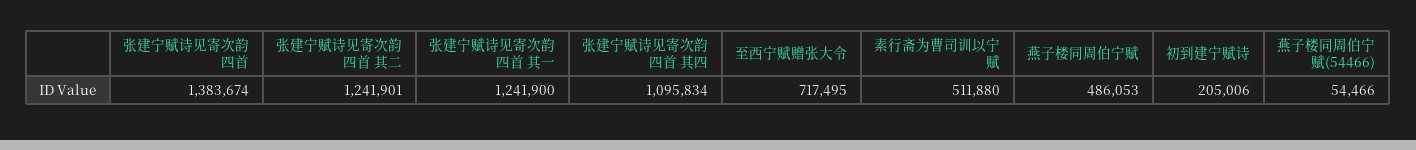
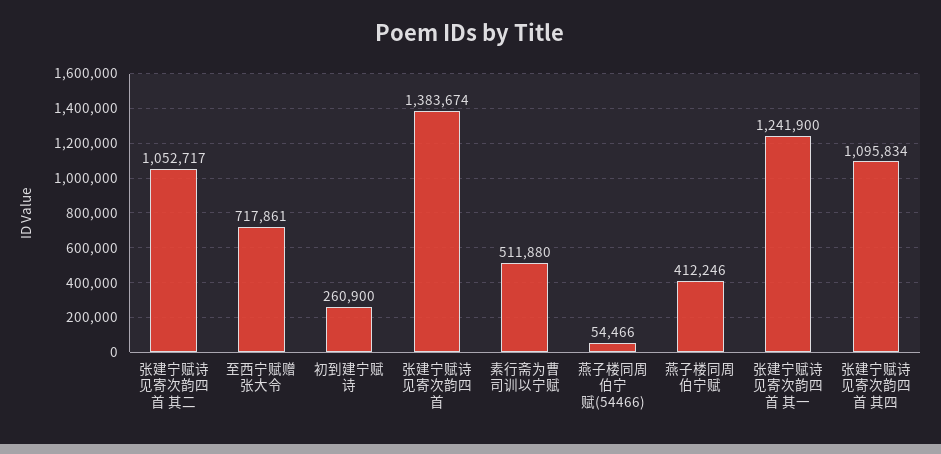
  {
    "张建宁赋诗见寄次韵四首": 1383674,
-   "张建宁赋诗见寄次韵四首 其二": 1241901,
+   "张建宁赋诗见寄次韵四首 其二": 1052717,
    "张建宁赋诗见寄次韵四首 其一": 1241900,
    "张建宁赋诗见寄次韵四首 其四": 1095834,
-   "至西宁赋赠张大令": 717495,
+   "至西宁赋赠张大令": 717861,
    "素行斋为曹司训以宁赋": 511880,
-   "燕子楼同周伯宁赋": 486053,
+   "燕子楼同周伯宁赋": 412246,
-   "初到建宁赋诗": 205006,
+   "初到建宁赋诗": 260900,
    "燕子楼同周伯宁赋(54466)": 54466
  }

